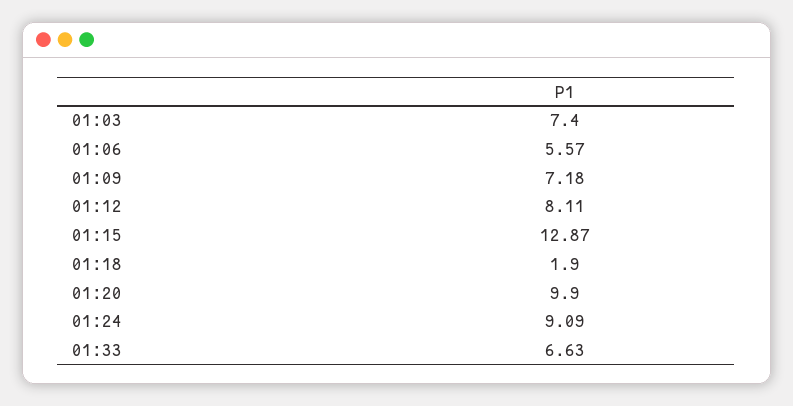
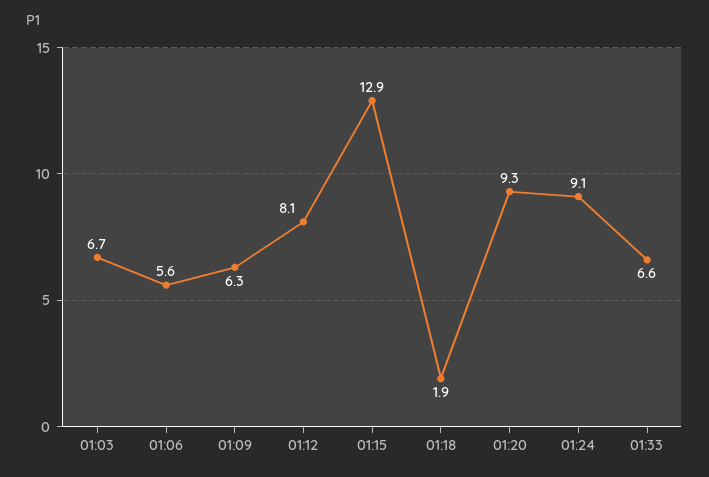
  {
-   "01:03": 7.4,
+   "01:03": 6.7,
    "01:06": 5.57,
-   "01:09": 7.18,
+   "01:09": 6.3,
    "01:12": 8.11,
    "01:15": 12.87,
    "01:18": 1.9,
-   "01:20": 9.9,
+   "01:20": 9.3,
    "01:24": 9.09,
    "01:33": 6.63
  }

